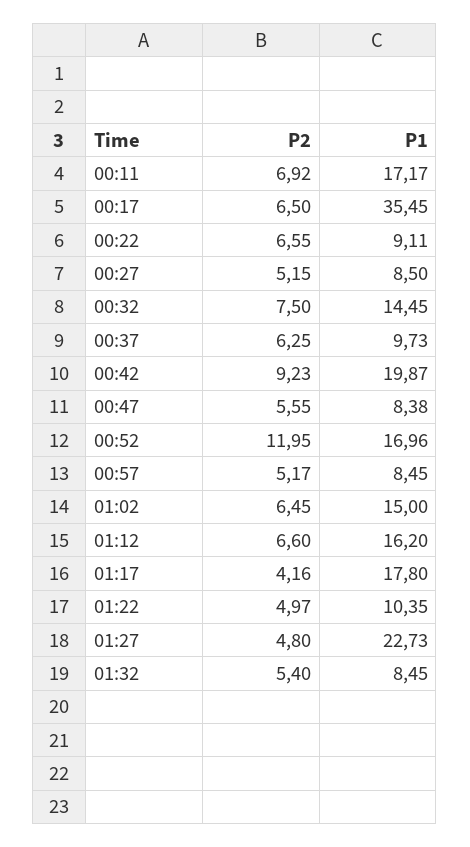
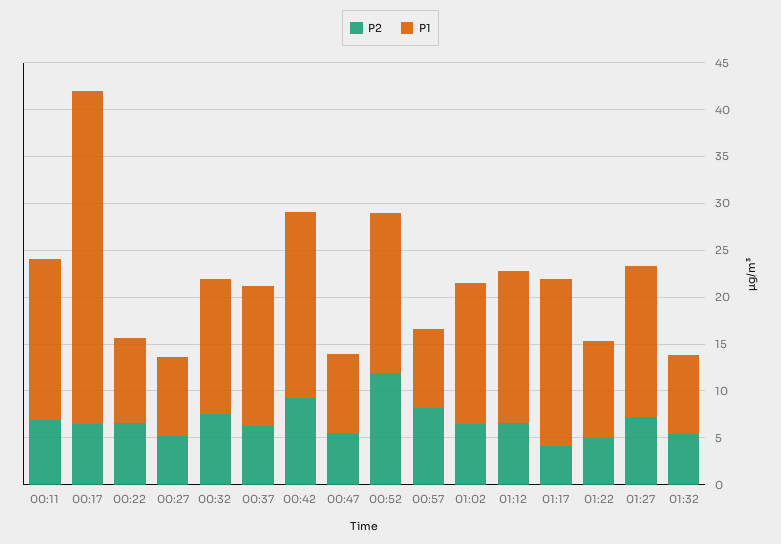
  {
    "P2": {
      "00:11": 6.92,
      "00:17": 6.5,
      "00:22": 6.55,
      "00:27": 5.15,
      "00:32": 7.5,
      "00:37": 6.25,
      "00:42": 9.23,
      "00:47": 5.55,
      "00:52": 11.95,
-     "00:57": 5.17,
+     "00:57": 8,
      "01:02": 6.45,
      "01:12": 6.6,
      "01:17": 4.16,
      "01:22": 4.97,
-     "01:27": 4.8,
+     "01:27": 7,
      "01:32": 5.4
    },
    "P1": {
      "00:11": 17.17,
      "00:17": 35.45,
      "00:22": 9.11,
      "00:27": 8.5,
      "00:32": 14.45,
-     "00:37": 9.73,
+     "00:37": 15,
      "00:42": 19.87,
      "00:47": 8.38,
      "00:52": 16.96,
      "00:57": 8.45,
      "01:02": 15,
      "01:12": 16.2,
      "01:17": 17.8,
      "01:22": 10.35,
-     "01:27": 22.73,
+     "01:27": 16,
      "01:32": 8.45
    }
  }

